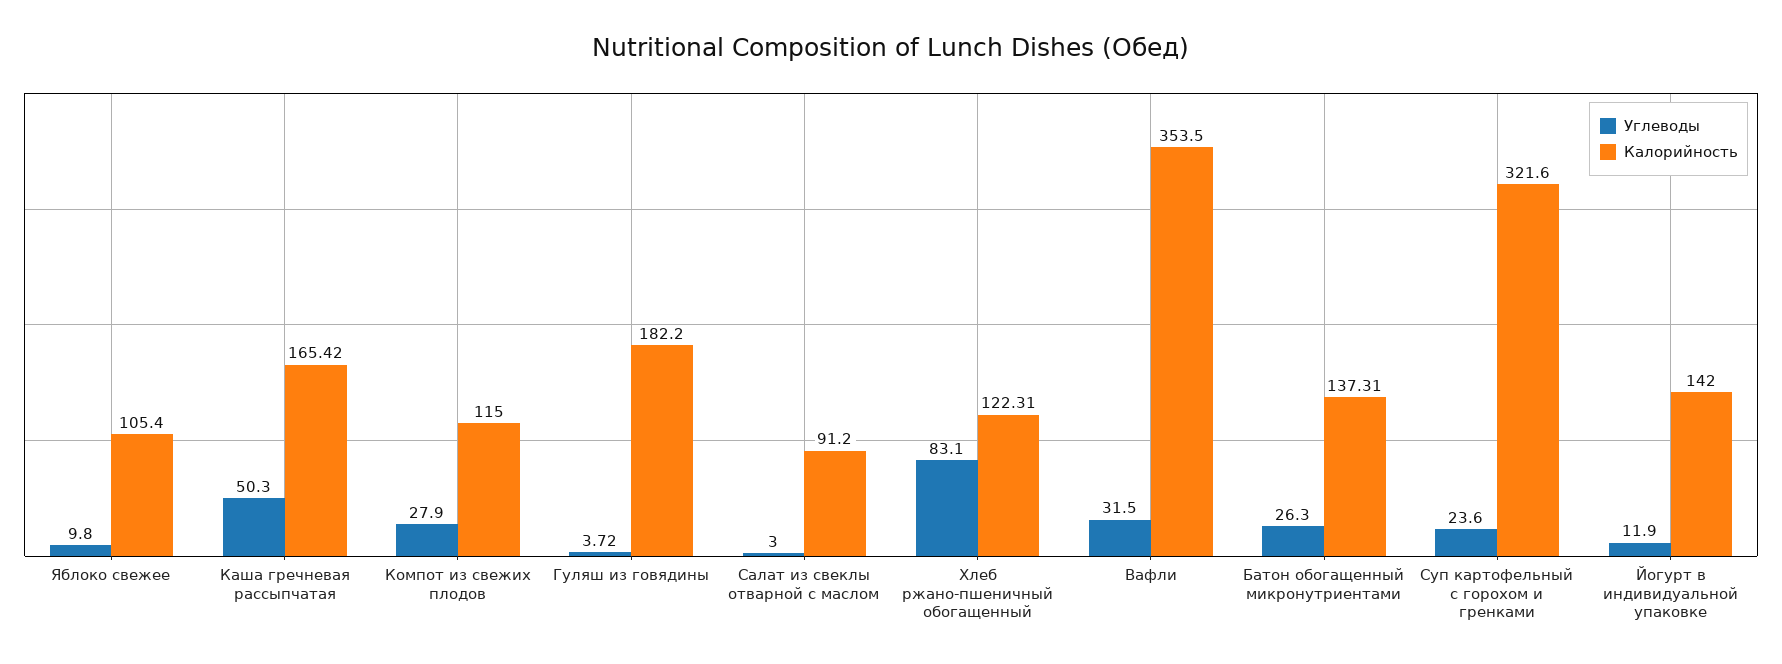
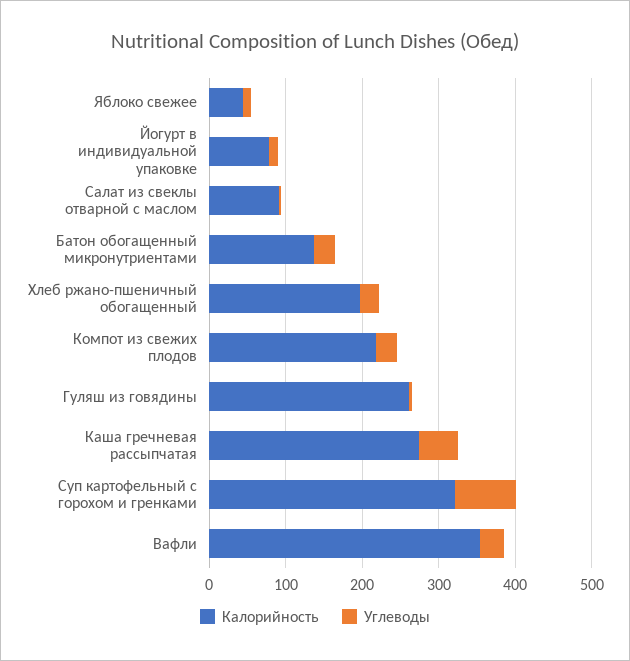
  {
    "Углеводы": {
      "Яблоко свежее": 9.8,
      "Каша гречневая рассыпчатая": 50.3,
      "Компот из свежих плодов": 27.9,
      "Гуляш из говядины": 3.72,
      "Салат из свеклы отварной с маслом": 3,
-     "Хлеб ржано-пшеничный обогащенный": 83.1,
+     "Хлеб ржано-пшеничный обогащенный": 20,
      "Вафли": 31.5,
      "Батон обогащенный микронутриентами": 26.3,
-     "Суп картофельный с горохом и гренками": 23.6,
+     "Суп картофельный с горохом и гренками": 80,
      "Йогурт в индивидуальной упаковке": 11.9
    },
    "Калорийность": {
-     "Яблоко свежее": 105.4,
+     "Яблоко свежее": 40,
-     "Каша гречневая рассыпчатая": 165.42,
+     "Каша гречневая рассыпчатая": 280,
-     "Компот из свежих плодов": 115,
+     "Компот из свежих плодов": 220,
-     "Гуляш из говядины": 182.2,
+     "Гуляш из говядины": 260,
      "Салат из свеклы отварной с маслом": 91.2,
-     "Хлеб ржано-пшеничный обогащенный": 122.31,
+     "Хлеб ржано-пшеничный обогащенный": 200,
      "Вафли": 353.5,
      "Батон обогащенный микронутриентами": 137.31,
      "Суп картофельный с горохом и гренками": 321.6,
-     "Йогурт в индивидуальной упаковке": 142
+     "Йогурт в индивидуальной упаковке": 80
    }
  }

